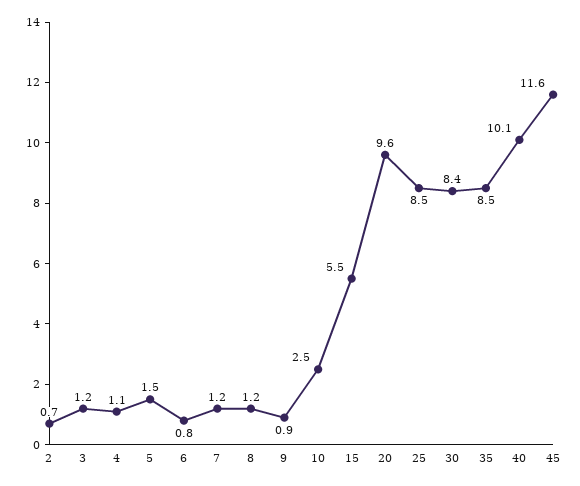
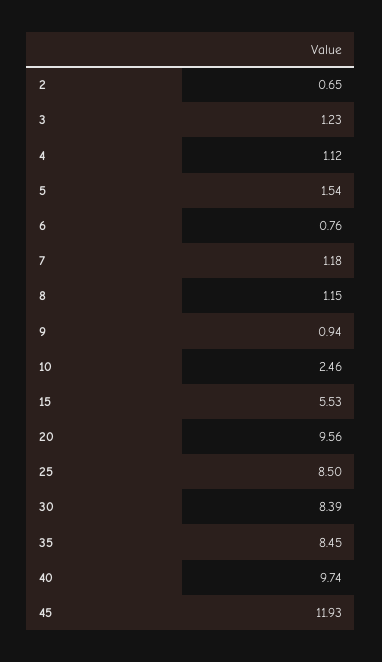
  {
    "2": 0.65,
    "3": 1.23,
    "4": 1.12,
    "5": 1.54,
    "6": 0.76,
    "7": 1.18,
    "8": 1.15,
    "9": 0.94,
    "10": 2.46,
    "15": 5.53,
    "20": 9.56,
    "25": 8.5,
    "30": 8.39,
    "35": 8.45,
-   "40": 10.1,
+   "40": 9.74,
-   "45": 11.6
+   "45": 11.93
  }

